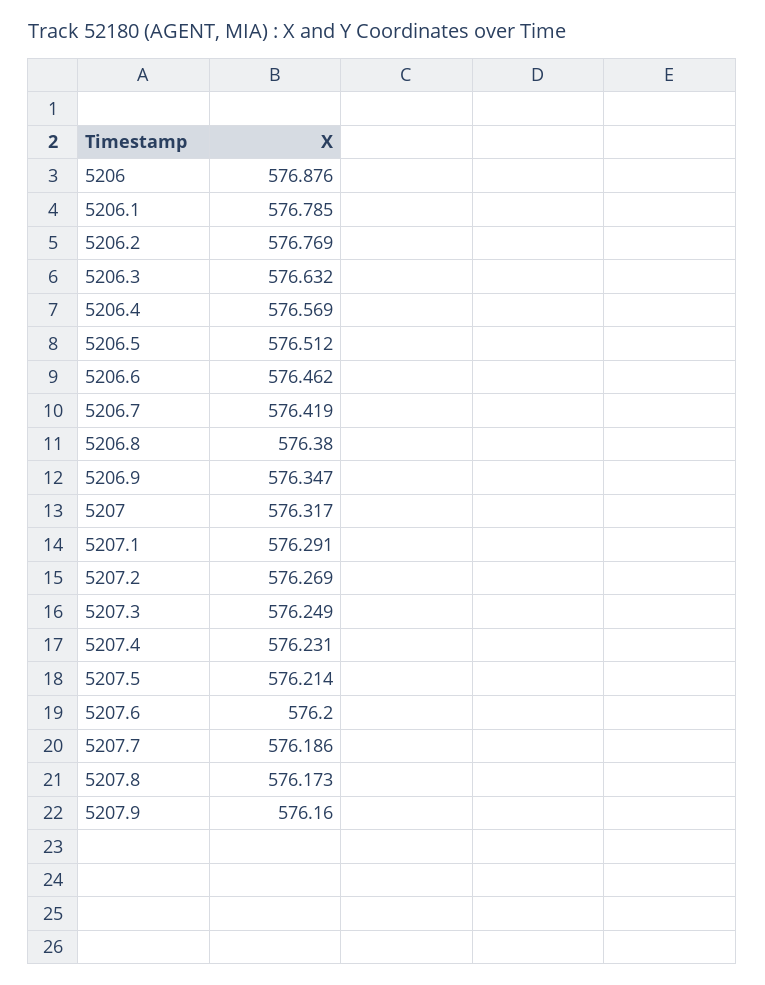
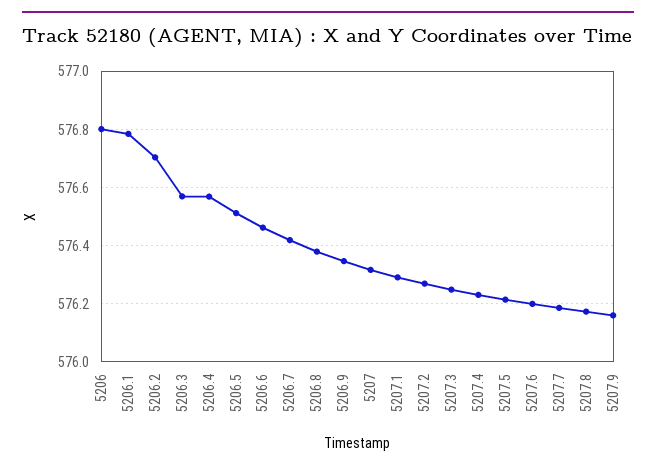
  {
-   "5206": 576.876,
+   "5206": 576.8,
    "5206.1": 576.785,
-   "5206.2": 576.769,
+   "5206.2": 576.7,
-   "5206.3": 576.632,
+   "5206.3": 576.575,
    "5206.4": 576.569,
    "5206.5": 576.512,
    "5206.6": 576.462,
    "5206.7": 576.419,
    "5206.8": 576.38,
    "5206.9": 576.347,
    "5207": 576.317,
    "5207.1": 576.291,
    "5207.2": 576.269,
    "5207.3": 576.249,
    "5207.4": 576.231,
    "5207.5": 576.214,
    "5207.6": 576.2,
    "5207.7": 576.186,
    "5207.8": 576.173,
    "5207.9": 576.16
  }

